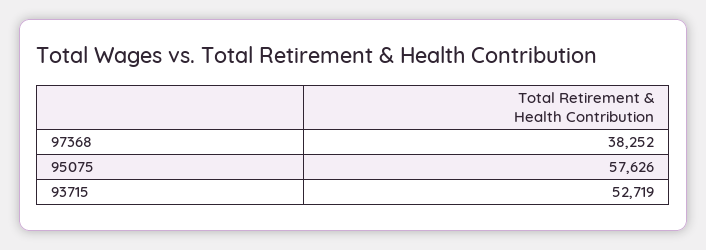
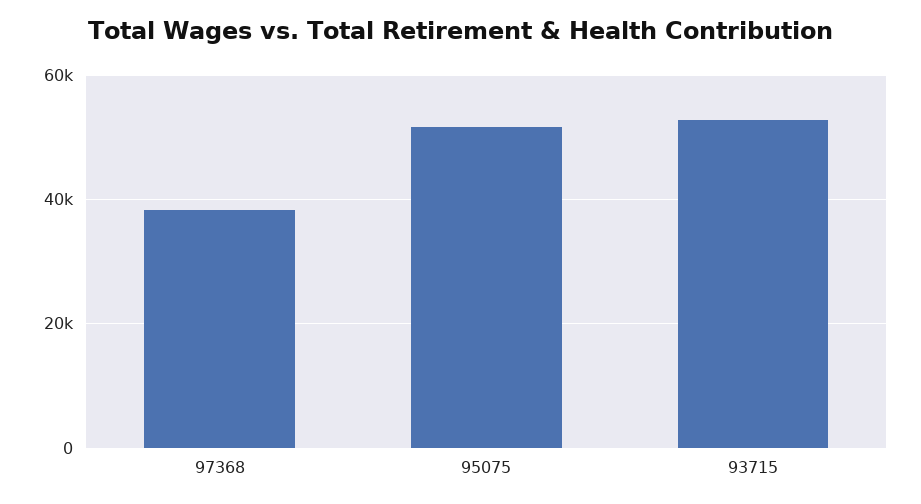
  {
    "97368": 38252,
-   "95075": 57626,
+   "95075": 52000,
    "93715": 52719
  }

